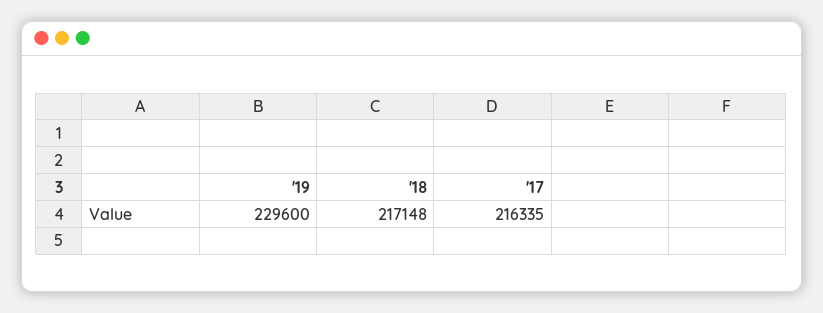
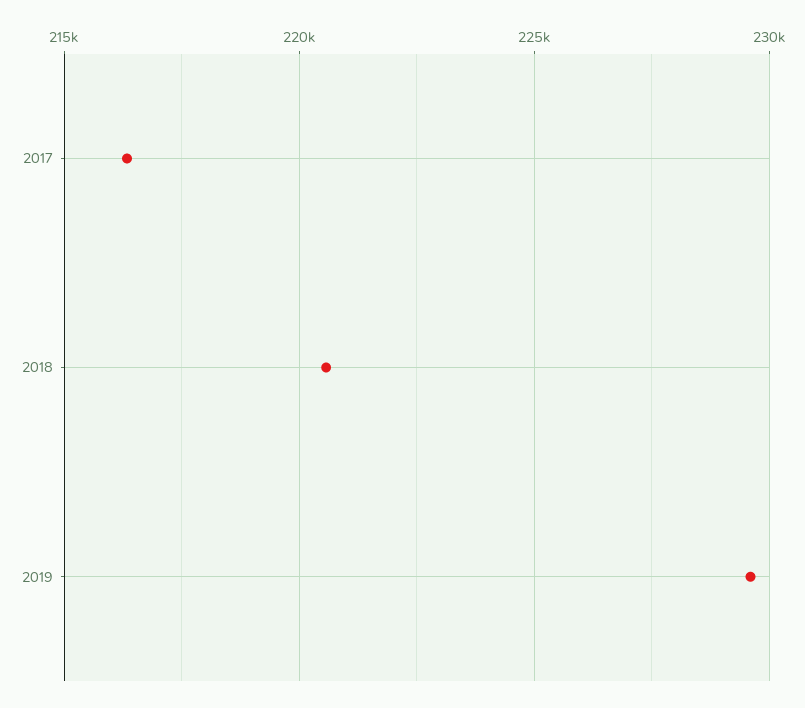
  {
    "'19": 229600,
-   "'18": 217148,
+   "'18": 220500,
    "'17": 216335
  }

